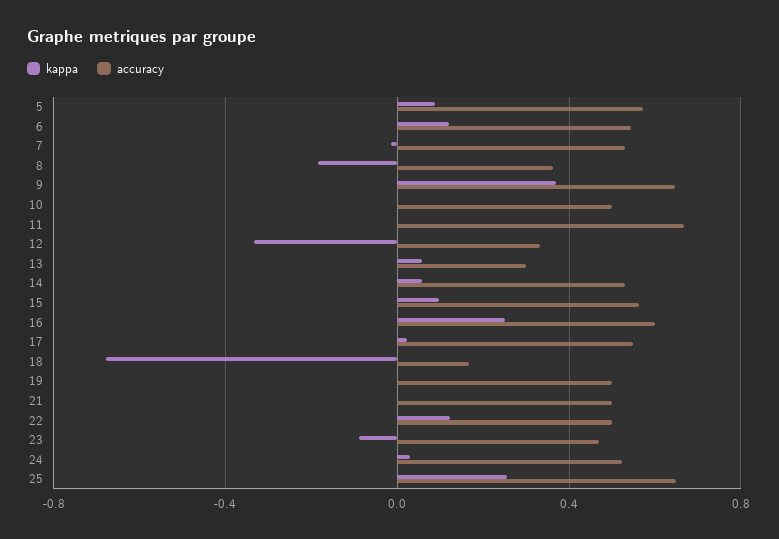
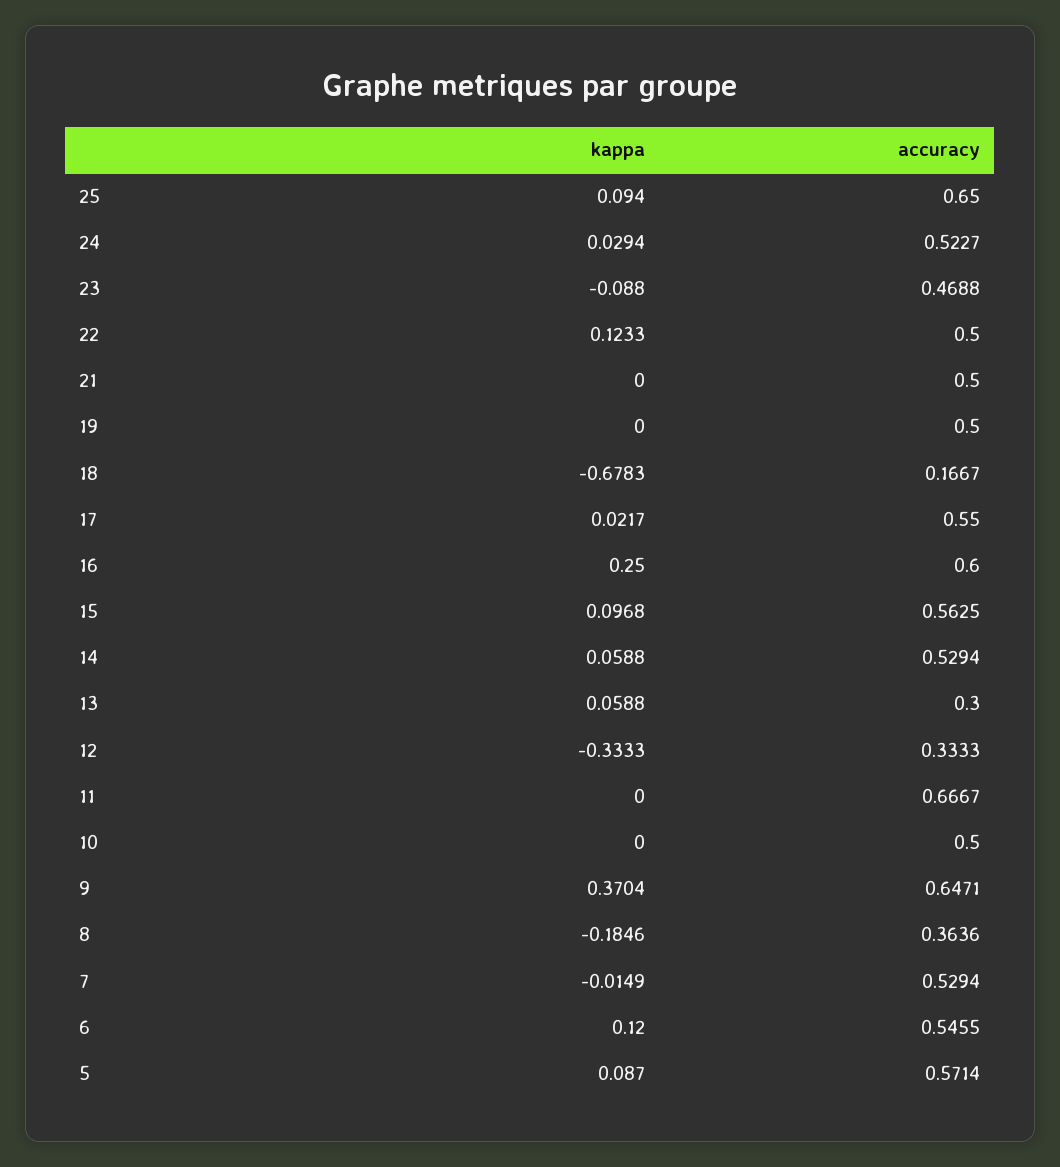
  {
    "kappa": {
      "5": 0.087,
      "6": 0.12,
      "7": -0.0149,
      "8": -0.1846,
      "9": 0.3704,
      "10": 0,
      "11": 0,
      "12": -0.3333,
      "13": 0.0588,
      "14": 0.0588,
      "15": 0.0968,
      "16": 0.25,
      "17": 0.0217,
      "18": -0.6783,
      "19": 0,
      "21": 0,
      "22": 0.1233,
      "23": -0.088,
      "24": 0.0294,
-     "25": 0.25
+     "25": 0.094
    },
    "accuracy": {
      "5": 0.5714,
      "6": 0.5455,
      "7": 0.5294,
      "8": 0.3636,
      "9": 0.6471,
      "10": 0.5,
      "11": 0.6667,
      "12": 0.3333,
      "13": 0.3,
      "14": 0.5294,
      "15": 0.5625,
      "16": 0.6,
      "17": 0.55,
      "18": 0.1667,
      "19": 0.5,
      "21": 0.5,
      "22": 0.5,
      "23": 0.4688,
      "24": 0.5227,
      "25": 0.65
    }
  }

